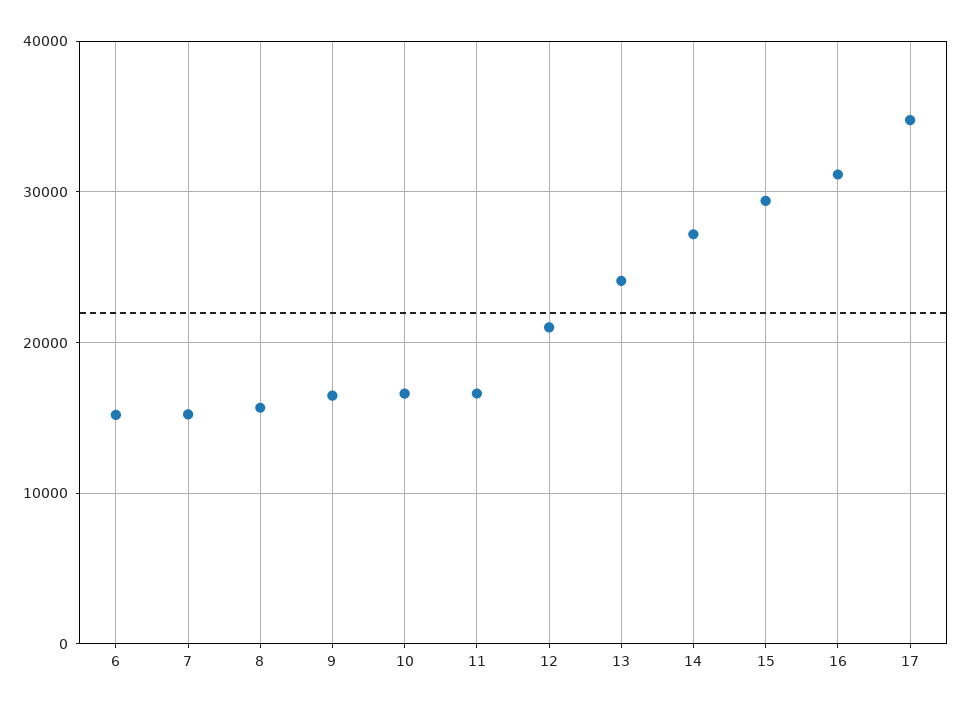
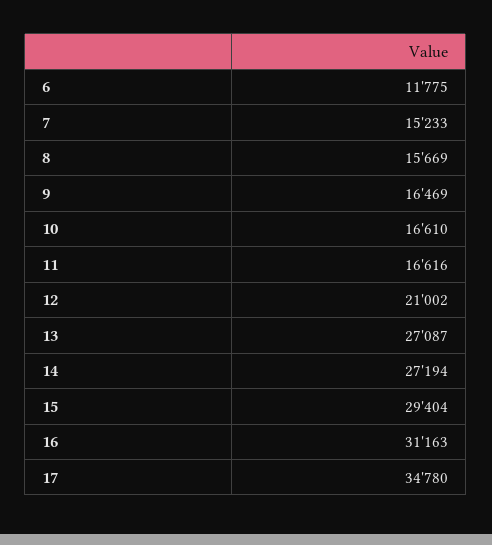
  {
-   "6": 15000,
+   "6": 11775,
    "7": 15233,
    "8": 15669,
    "9": 16469,
    "10": 16610,
    "11": 16616,
    "12": 21002,
-   "13": 24000,
+   "13": 27087,
    "14": 27194,
    "15": 29404,
    "16": 31163,
    "17": 34780
  }

